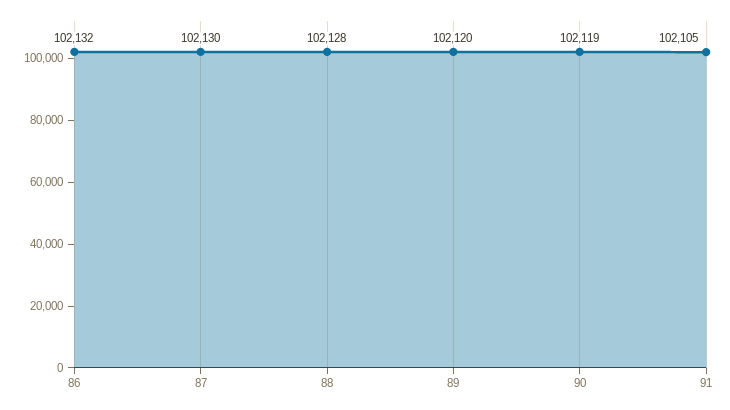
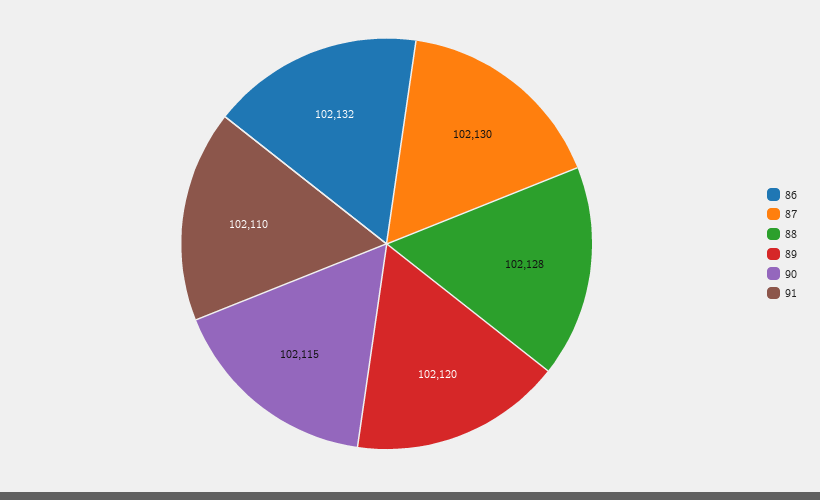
  {
    "86": 102132,
    "87": 102130,
    "88": 102128,
    "89": 102120,
-   "90": 102119,
+   "90": 102115,
-   "91": 102105
+   "91": 102110
  }

